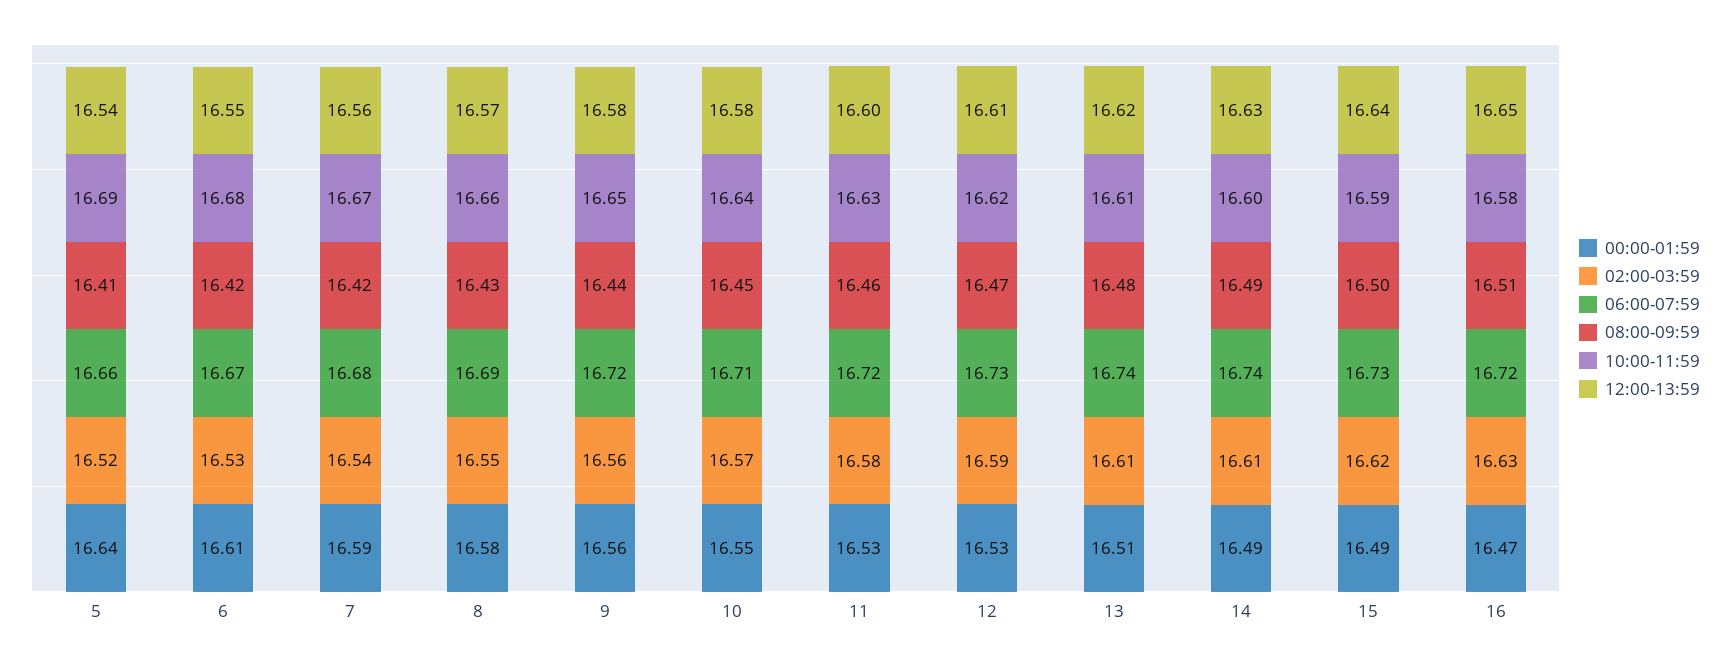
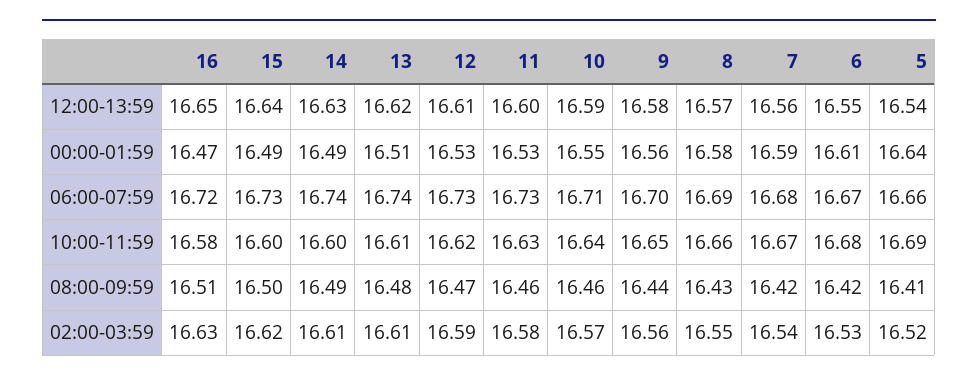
  {
    "00:00-01:59": {
      "5": 16.64,
      "6": 16.61,
      "7": 16.59,
      "8": 16.58,
      "9": 16.56,
      "10": 16.55,
      "11": 16.53,
      "12": 16.53,
      "13": 16.51,
      "14": 16.49,
      "15": 16.49,
      "16": 16.47
    },
    "02:00-03:59": {
      "5": 16.52,
      "6": 16.53,
      "7": 16.54,
      "8": 16.55,
      "9": 16.56,
      "10": 16.57,
      "11": 16.58,
      "12": 16.59,
      "13": 16.61,
      "14": 16.61,
      "15": 16.62,
      "16": 16.63
    },
    "06:00-07:59": {
      "5": 16.66,
      "6": 16.67,
      "7": 16.68,
      "8": 16.69,
-     "9": 16.72,
+     "9": 16.7,
      "10": 16.71,
-     "11": 16.72,
+     "11": 16.73,
      "12": 16.73,
      "13": 16.74,
      "14": 16.74,
      "15": 16.73,
      "16": 16.72
    },
    "08:00-09:59": {
      "5": 16.41,
      "6": 16.42,
      "7": 16.42,
      "8": 16.43,
      "9": 16.44,
-     "10": 16.45,
+     "10": 16.46,
      "11": 16.46,
      "12": 16.47,
      "13": 16.48,
      "14": 16.49,
      "15": 16.5,
      "16": 16.51
    },
    "10:00-11:59": {
      "5": 16.69,
      "6": 16.68,
      "7": 16.67,
      "8": 16.66,
      "9": 16.65,
      "10": 16.64,
      "11": 16.63,
      "12": 16.62,
      "13": 16.61,
      "14": 16.6,
-     "15": 16.59,
+     "15": 16.6,
      "16": 16.58
    },
    "12:00-13:59": {
      "5": 16.54,
      "6": 16.55,
      "7": 16.56,
      "8": 16.57,
      "9": 16.58,
-     "10": 16.58,
+     "10": 16.59,
      "11": 16.6,
      "12": 16.61,
      "13": 16.62,
      "14": 16.63,
      "15": 16.64,
      "16": 16.65
    }
  }

